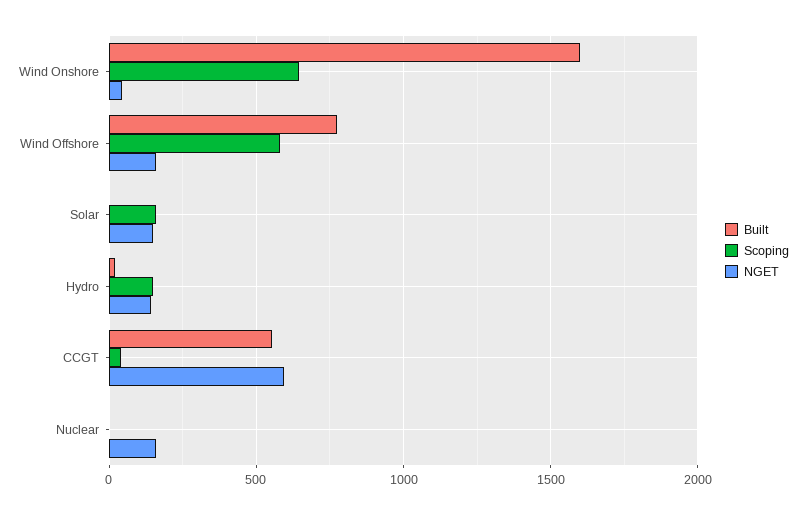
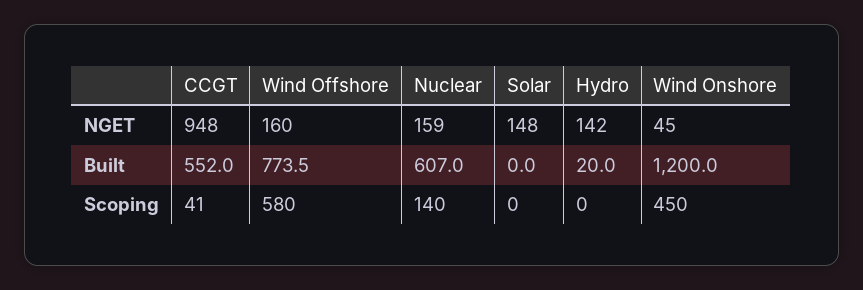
  {
    "Built": {
-     "Wind Onshore": 1600,
+     "Wind Onshore": 1200,
      "Wind Offshore": 773.5,
      "Solar": 0,
      "Hydro": 20,
      "CCGT": 552,
-     "Nuclear": 0
+     "Nuclear": 607
    },
    "Scoping": {
-     "Wind Onshore": 650,
+     "Wind Onshore": 450,
      "Wind Offshore": 580,
-     "Solar": 150,
+     "Solar": 0,
-     "Hydro": 150,
+     "Hydro": 0,
      "CCGT": 41,
-     "Nuclear": 0
+     "Nuclear": 140
    },
    "NGET": {
      "Wind Onshore": 45,
      "Wind Offshore": 160,
      "Solar": 148,
      "Hydro": 142,
-     "CCGT": 600,
+     "CCGT": 948,
      "Nuclear": 159
    }
  }

